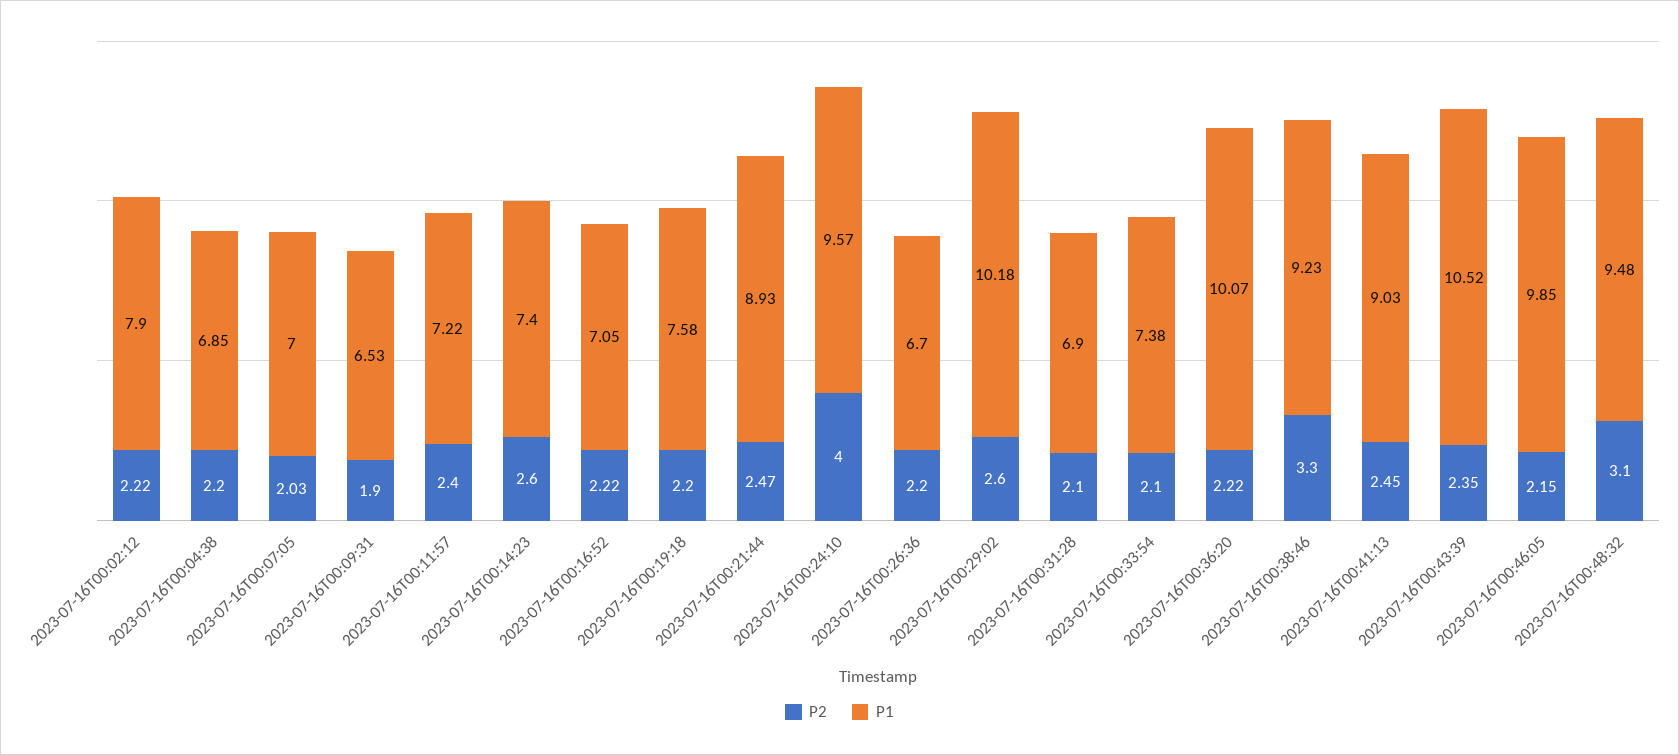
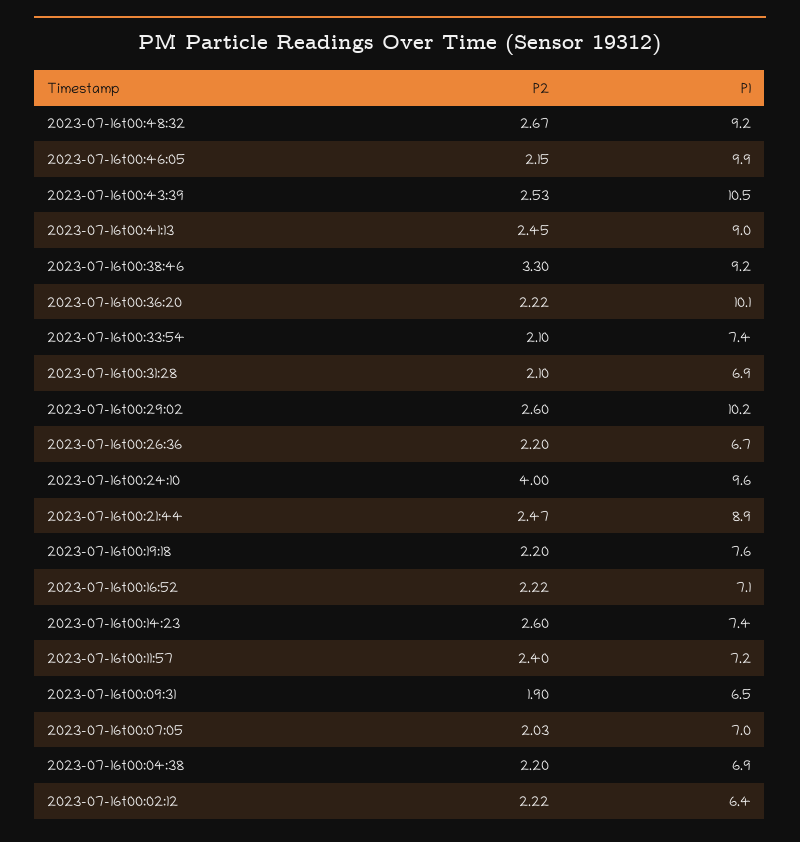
  {
    "P2": {
      "2023-07-16T00:02:12": 2.22,
      "2023-07-16T00:04:38": 2.2,
      "2023-07-16T00:07:05": 2.03,
      "2023-07-16T00:09:31": 1.9,
      "2023-07-16T00:11:57": 2.4,
      "2023-07-16T00:14:23": 2.6,
      "2023-07-16T00:16:52": 2.22,
      "2023-07-16T00:19:18": 2.2,
      "2023-07-16T00:21:44": 2.47,
      "2023-07-16T00:24:10": 4,
      "2023-07-16T00:26:36": 2.2,
      "2023-07-16T00:29:02": 2.6,
      "2023-07-16T00:31:28": 2.1,
      "2023-07-16T00:33:54": 2.1,
      "2023-07-16T00:36:20": 2.22,
      "2023-07-16T00:38:46": 3.3,
      "2023-07-16T00:41:13": 2.45,
-     "2023-07-16T00:43:39": 2.35,
+     "2023-07-16T00:43:39": 2.53,
      "2023-07-16T00:46:05": 2.15,
-     "2023-07-16T00:48:32": 3.1
+     "2023-07-16T00:48:32": 2.67
    },
    "P1": {
-     "2023-07-16T00:02:12": 7.9,
+     "2023-07-16T00:02:12": 6.4,
      "2023-07-16T00:04:38": 6.85,
      "2023-07-16T00:07:05": 7,
      "2023-07-16T00:09:31": 6.53,
      "2023-07-16T00:11:57": 7.22,
      "2023-07-16T00:14:23": 7.4,
      "2023-07-16T00:16:52": 7.05,
      "2023-07-16T00:19:18": 7.58,
      "2023-07-16T00:21:44": 8.93,
      "2023-07-16T00:24:10": 9.57,
      "2023-07-16T00:26:36": 6.7,
      "2023-07-16T00:29:02": 10.18,
      "2023-07-16T00:31:28": 6.9,
      "2023-07-16T00:33:54": 7.38,
      "2023-07-16T00:36:20": 10.07,
      "2023-07-16T00:38:46": 9.23,
      "2023-07-16T00:41:13": 9.03,
      "2023-07-16T00:43:39": 10.52,
      "2023-07-16T00:46:05": 9.85,
-     "2023-07-16T00:48:32": 9.48
+     "2023-07-16T00:48:32": 9.2
    }
  }

